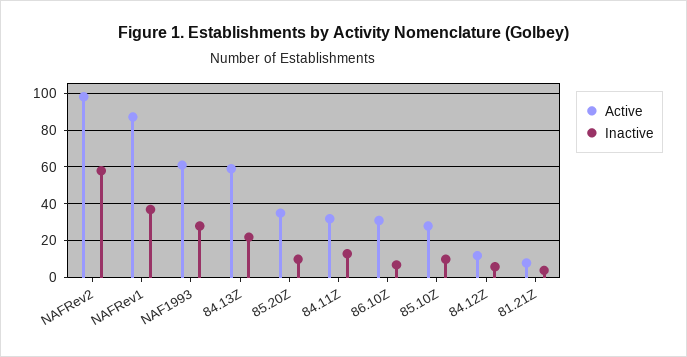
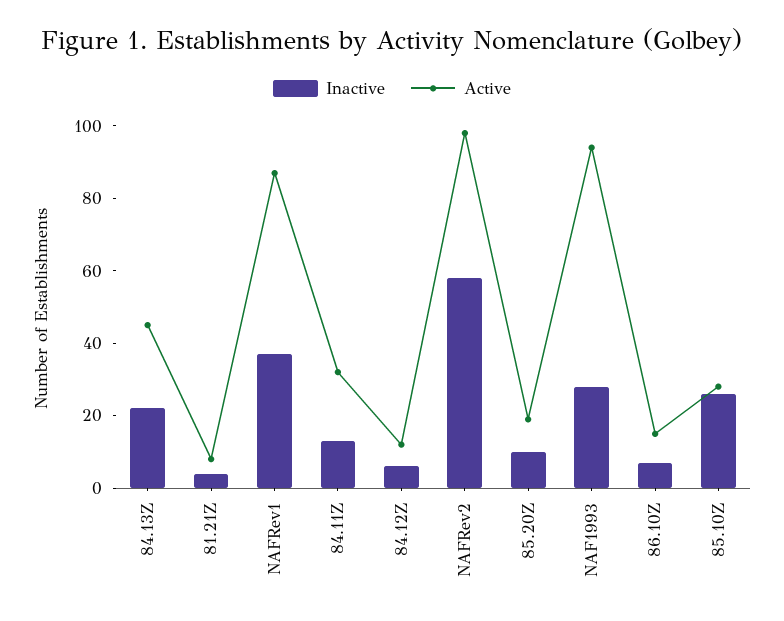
  {
    "Active": {
      "NAFRev2": 100,
      "NAFRev1": 85,
-     "NAF1993": 60,
+     "NAF1993": 95,
-     "84.13Z": 60,
+     "84.13Z": 45,
-     "85.20Z": 35,
+     "85.20Z": 20,
      "84.11Z": 30,
-     "86.10Z": 30,
+     "86.10Z": 15,
      "85.10Z": 30,
      "84.12Z": 10,
      "81.21Z": 10
    },
    "Inactive": {
      "NAFRev2": 60,
      "NAFRev1": 35,
      "NAF1993": 30,
      "84.13Z": 20,
      "85.20Z": 10,
      "84.11Z": 15,
      "86.10Z": 5,
-     "85.10Z": 10,
+     "85.10Z": 25,
      "84.12Z": 5,
      "81.21Z": 5
    }
  }

